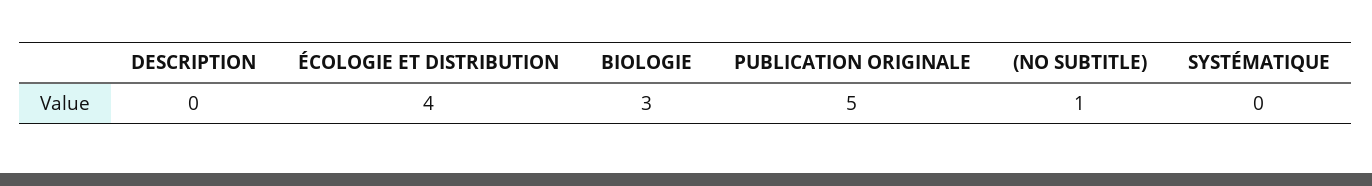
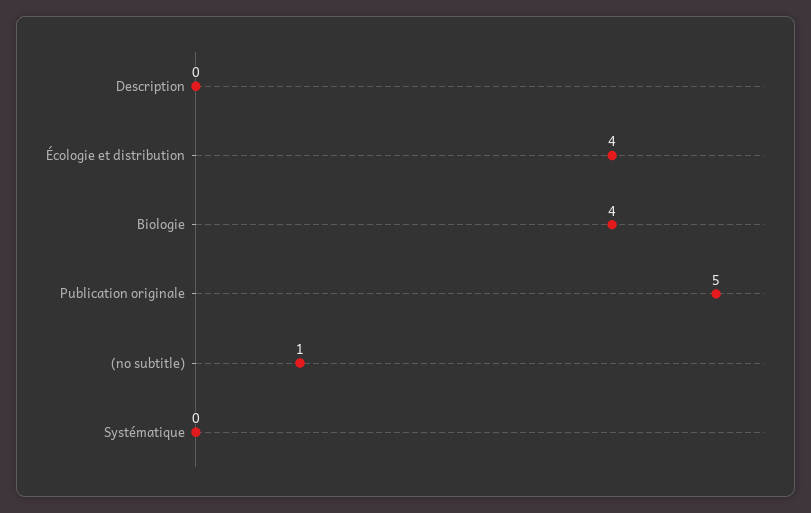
  {
    "DESCRIPTION": 0,
    "ÉCOLOGIE ET DISTRIBUTION": 4,
-   "BIOLOGIE": 3,
+   "BIOLOGIE": 4,
    "PUBLICATION ORIGINALE": 5,
    "(NO SUBTITLE)": 1,
    "SYSTÉMATIQUE": 0
  }

